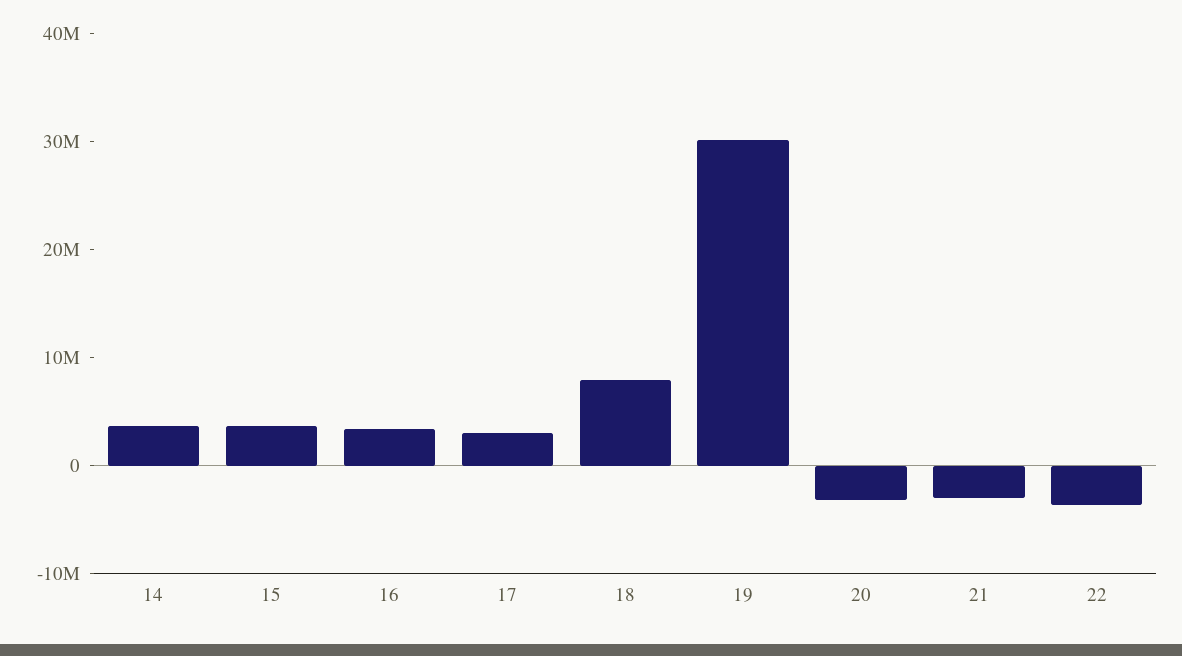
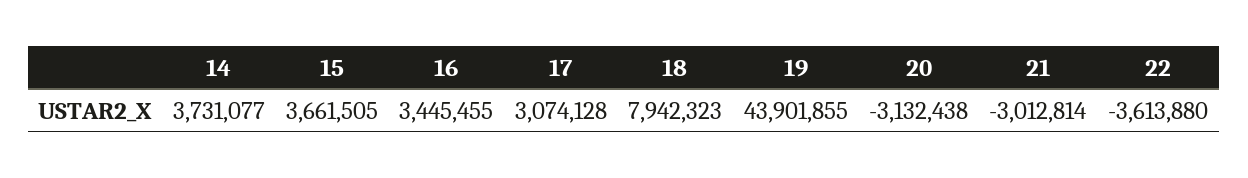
  {
    "14": 3731077,
    "15": 3661505,
    "16": 3445455,
    "17": 3074128,
    "18": 7942323,
-   "19": 30000000,
+   "19": 43901855,
    "20": -3132438,
    "21": -3012814,
    "22": -3613880
  }

